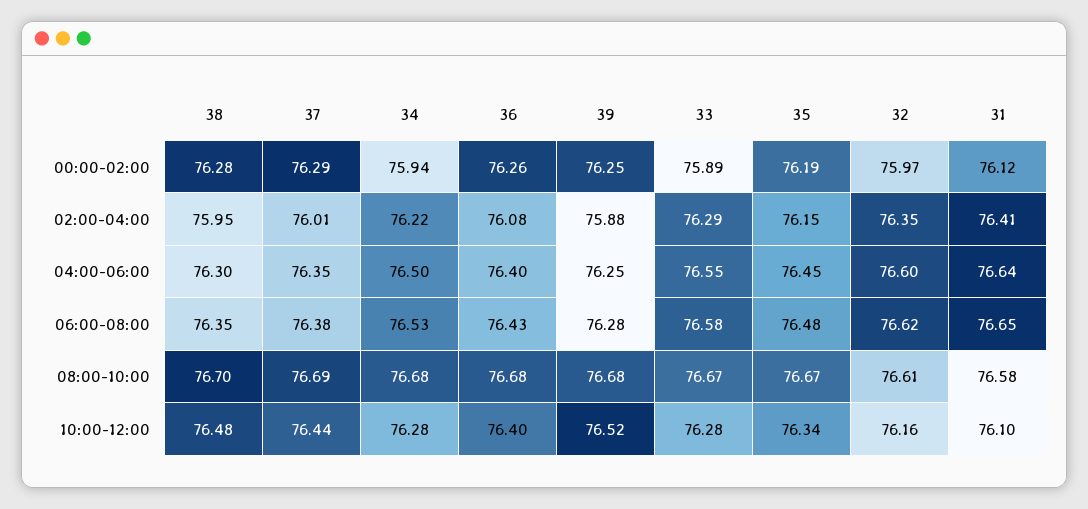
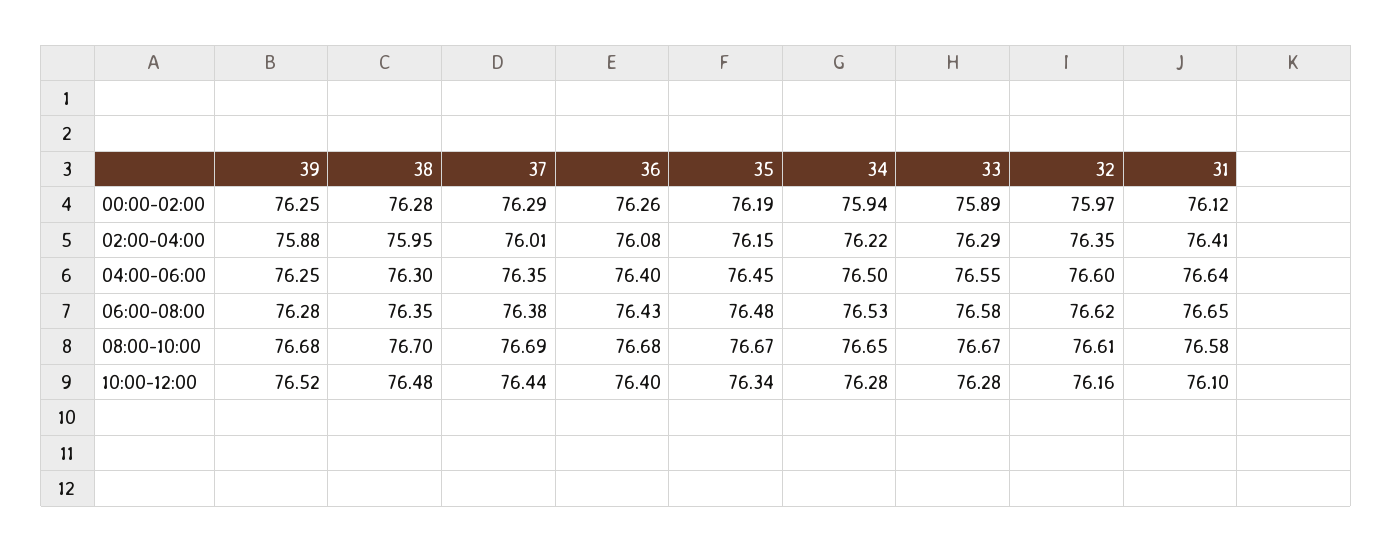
  {
    "38": {
      "00:00-02:00": 76.28,
      "02:00-04:00": 75.95,
      "04:00-06:00": 76.3,
      "06:00-08:00": 76.35,
      "08:00-10:00": 76.7,
      "10:00-12:00": 76.48
    },
    "37": {
      "00:00-02:00": 76.29,
      "02:00-04:00": 76.01,
      "04:00-06:00": 76.35,
      "06:00-08:00": 76.38,
      "08:00-10:00": 76.69,
      "10:00-12:00": 76.44
    },
    "34": {
      "00:00-02:00": 75.94,
      "02:00-04:00": 76.22,
      "04:00-06:00": 76.5,
      "06:00-08:00": 76.53,
-     "08:00-10:00": 76.68,
+     "08:00-10:00": 76.65,
      "10:00-12:00": 76.28
    },
    "36": {
      "00:00-02:00": 76.26,
      "02:00-04:00": 76.08,
      "04:00-06:00": 76.4,
      "06:00-08:00": 76.43,
      "08:00-10:00": 76.68,
      "10:00-12:00": 76.4
    },
    "39": {
      "00:00-02:00": 76.25,
      "02:00-04:00": 75.88,
      "04:00-06:00": 76.25,
      "06:00-08:00": 76.28,
      "08:00-10:00": 76.68,
      "10:00-12:00": 76.52
    },
    "33": {
      "00:00-02:00": 75.89,
      "02:00-04:00": 76.29,
      "04:00-06:00": 76.55,
      "06:00-08:00": 76.58,
      "08:00-10:00": 76.67,
      "10:00-12:00": 76.28
    },
    "35": {
      "00:00-02:00": 76.19,
      "02:00-04:00": 76.15,
      "04:00-06:00": 76.45,
      "06:00-08:00": 76.48,
      "08:00-10:00": 76.67,
      "10:00-12:00": 76.34
    },
    "32": {
      "00:00-02:00": 75.97,
      "02:00-04:00": 76.35,
      "04:00-06:00": 76.6,
      "06:00-08:00": 76.62,
      "08:00-10:00": 76.61,
      "10:00-12:00": 76.16
    },
    "31": {
      "00:00-02:00": 76.12,
      "02:00-04:00": 76.41,
      "04:00-06:00": 76.64,
      "06:00-08:00": 76.65,
      "08:00-10:00": 76.58,
      "10:00-12:00": 76.1
    }
  }

